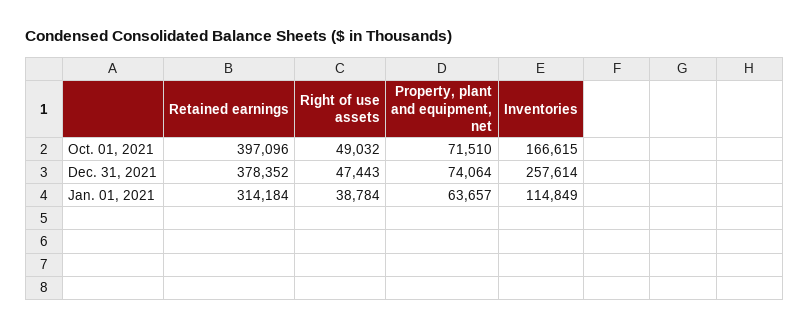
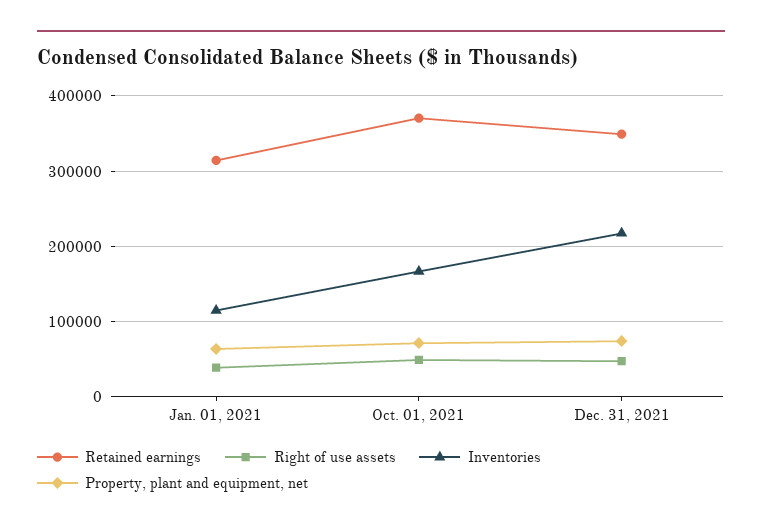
  {
    "Retained earnings": {
-     "Oct. 01, 2021": 397096,
+     "Oct. 01, 2021": 370000,
-     "Dec. 31, 2021": 378352,
+     "Dec. 31, 2021": 350000,
      "Jan. 01, 2021": 314184
    },
    "Right of use assets": {
      "Oct. 01, 2021": 49032,
      "Dec. 31, 2021": 47443,
      "Jan. 01, 2021": 38784
    },
    "Property, plant and equipment, net": {
      "Oct. 01, 2021": 71510,
      "Dec. 31, 2021": 74064,
      "Jan. 01, 2021": 63657
    },
    "Inventories": {
      "Oct. 01, 2021": 166615,
-     "Dec. 31, 2021": 257614,
+     "Dec. 31, 2021": 220000,
      "Jan. 01, 2021": 114849
    }
  }

